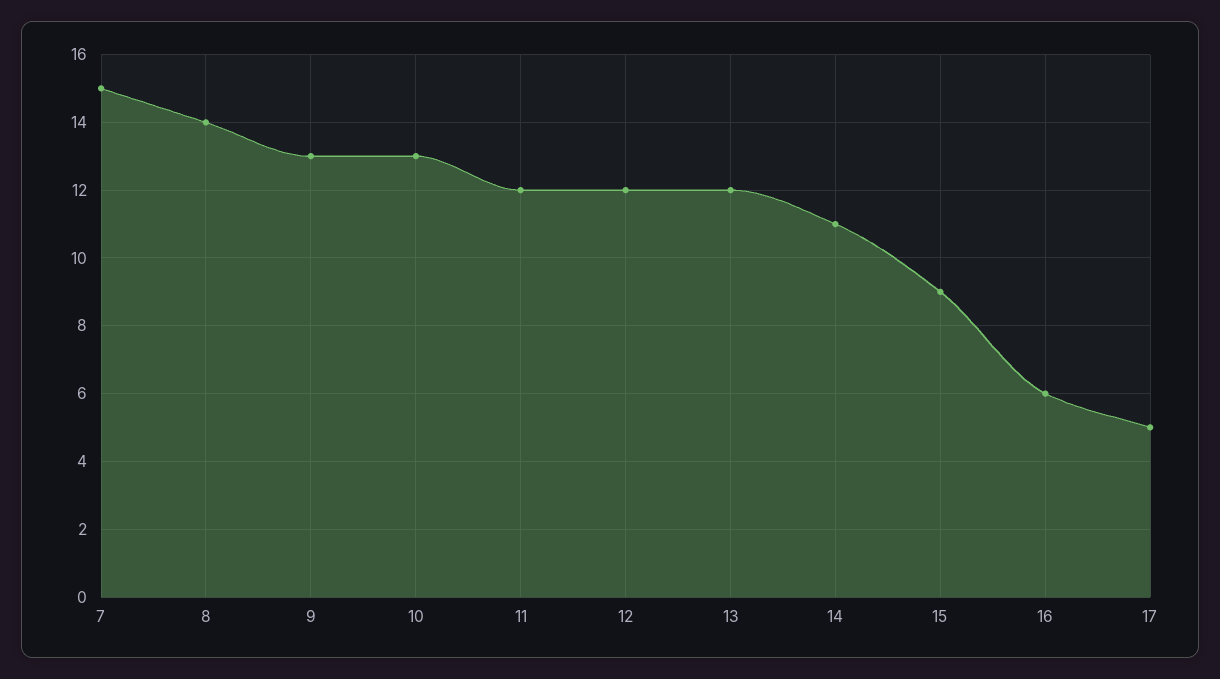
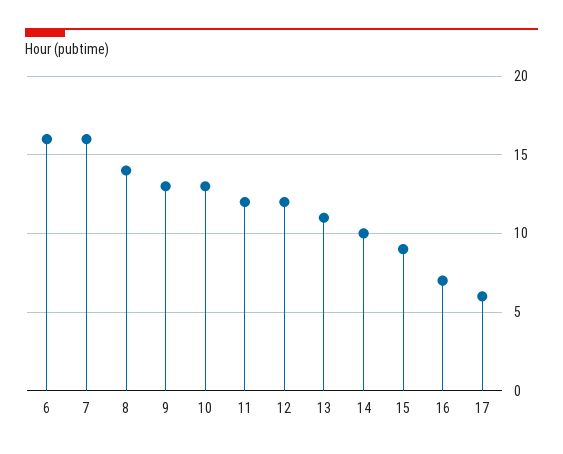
  {
-   "7": 15,
+   "7": 16,
    "8": 14,
    "9": 13,
    "10": 13,
    "11": 12,
    "12": 12,
-   "13": 12,
+   "13": 11,
-   "14": 11,
+   "14": 10,
    "15": 9,
-   "16": 6,
+   "16": 7,
-   "17": 5
+   "17": 6,
+   "6": 16
  }

